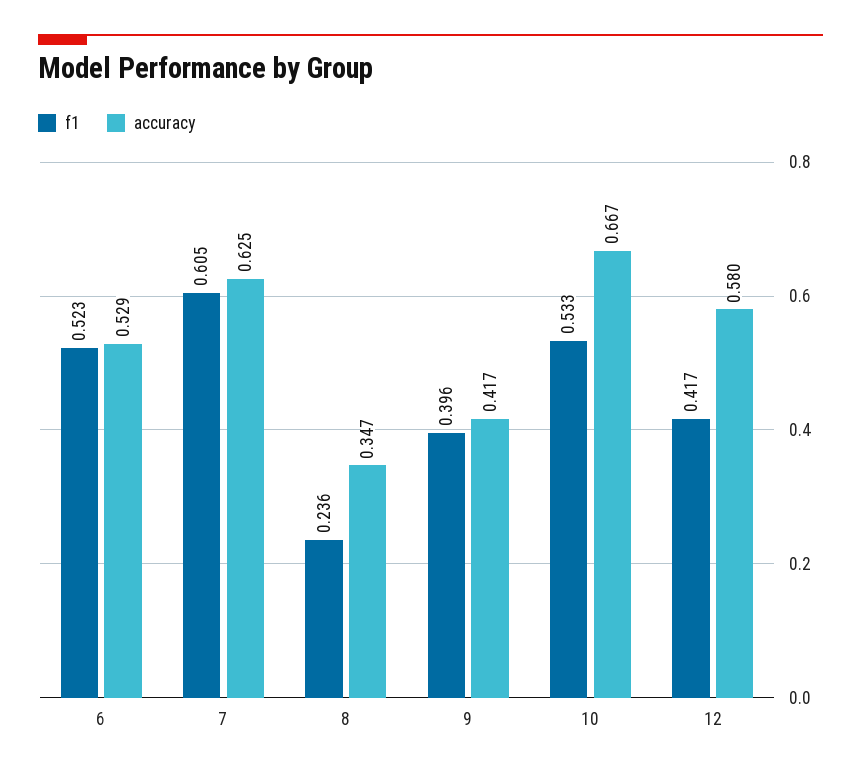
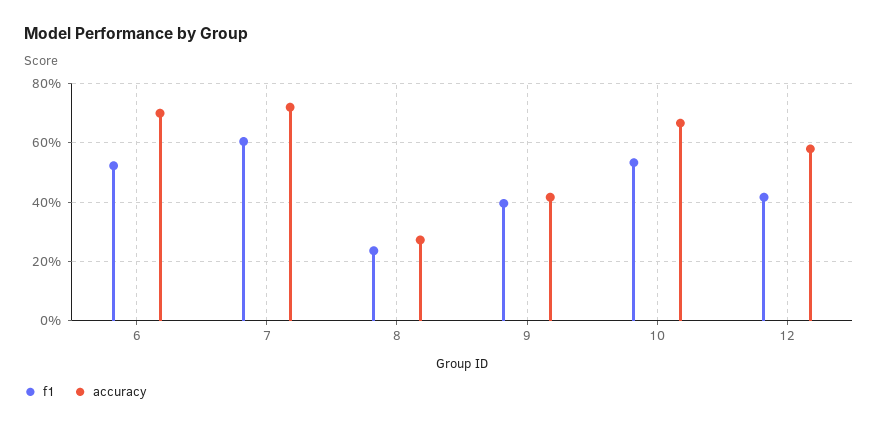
  {
    "f1": {
      "6": 0.523,
      "7": 0.605,
      "8": 0.236,
      "9": 0.396,
      "10": 0.533,
      "12": 0.417
    },
    "accuracy": {
-     "6": 0.529,
+     "6": 0.7,
-     "7": 0.625,
+     "7": 0.725,
-     "8": 0.347,
+     "8": 0.275,
      "9": 0.417,
      "10": 0.667,
      "12": 0.58
    }
  }

